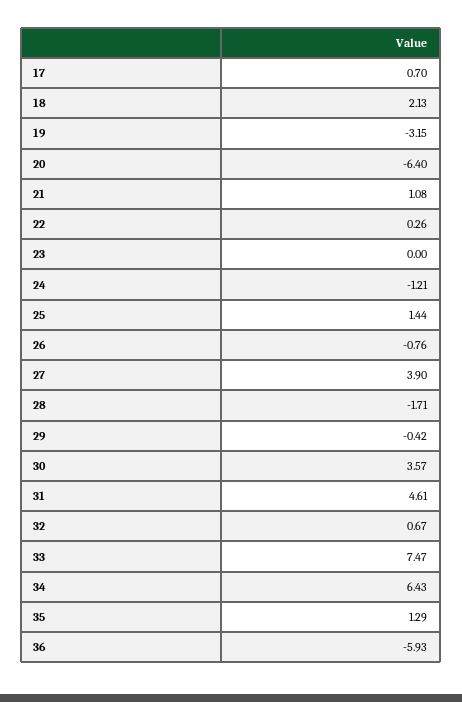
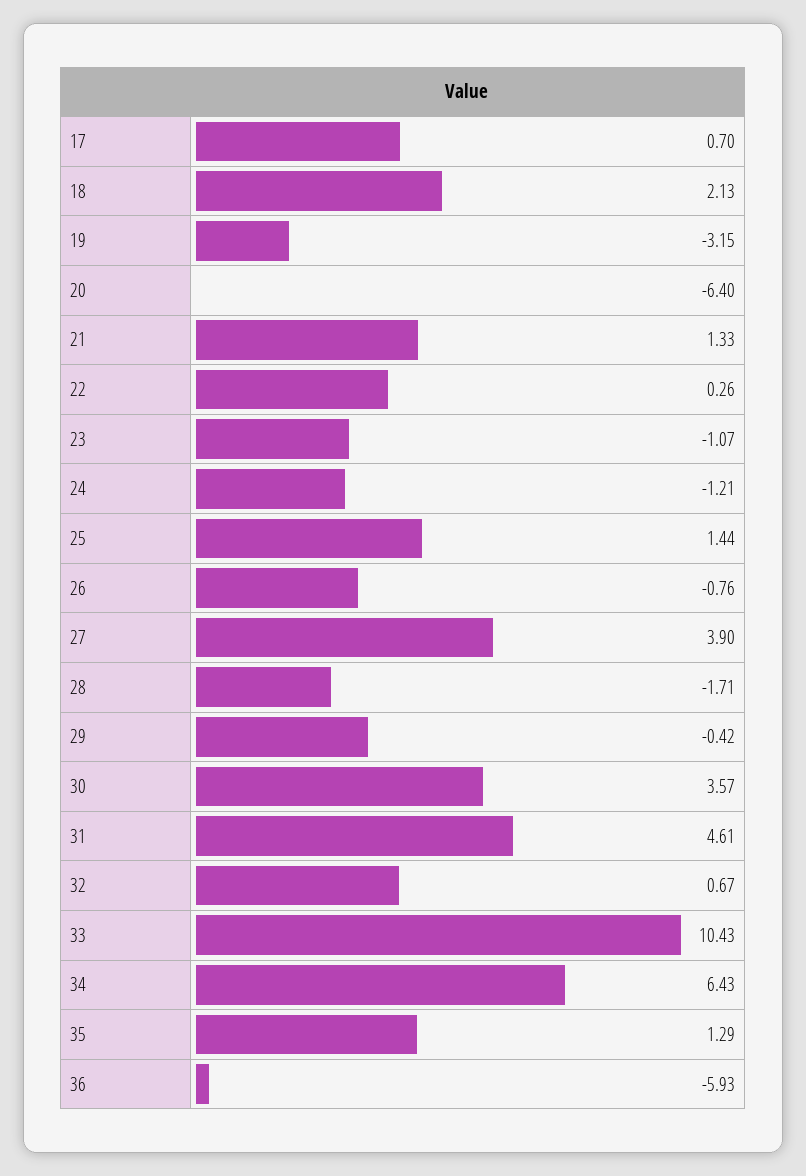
  {
    "17": 0.7,
    "18": 2.13,
    "19": -3.15,
    "20": -6.4,
-   "21": 1.08,
+   "21": 1.33,
    "22": 0.26,
-   "23": 0,
+   "23": -1.07,
    "24": -1.21,
    "25": 1.44,
    "26": -0.76,
    "27": 3.9,
    "28": -1.71,
    "29": -0.42,
    "30": 3.57,
    "31": 4.61,
    "32": 0.67,
-   "33": 7.47,
+   "33": 10.43,
    "34": 6.43,
    "35": 1.29,
    "36": -5.93
  }

